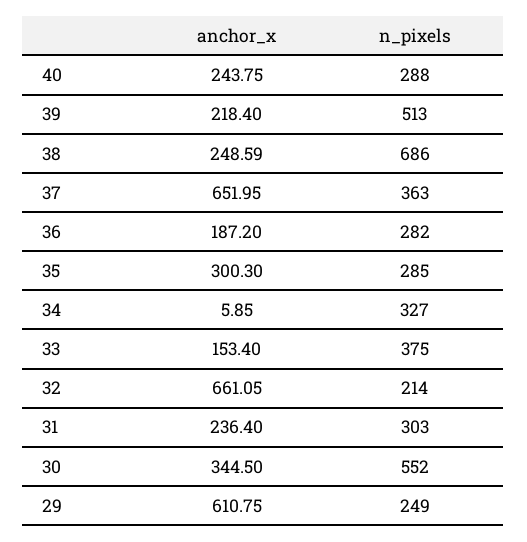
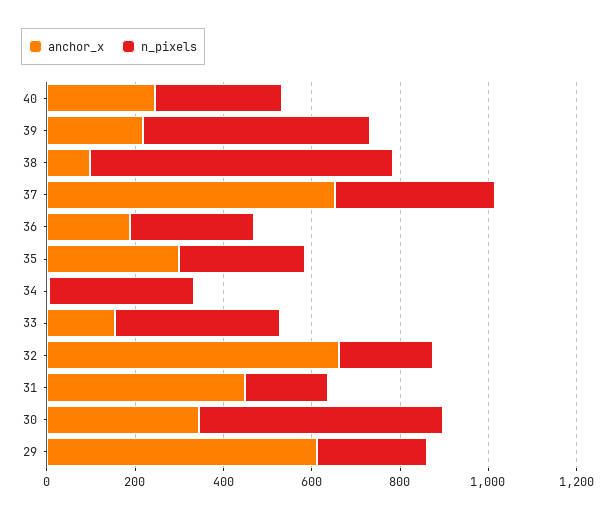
  {
    "anchor_x": {
      "40": 243.75,
      "39": 218.4,
-     "38": 248.59,
+     "38": 100,
      "37": 651.95,
      "36": 187.2,
      "35": 300.3,
      "34": 5.85,
      "33": 153.4,
      "32": 661.05,
-     "31": 236.4,
+     "31": 450,
      "30": 344.5,
      "29": 610.75
    },
    "n_pixels": {
      "40": 288,
      "39": 513,
      "38": 686,
      "37": 363,
      "36": 282,
      "35": 285,
      "34": 327,
      "33": 375,
      "32": 214,
-     "31": 303,
+     "31": 200,
      "30": 552,
      "29": 249
    }
  }

